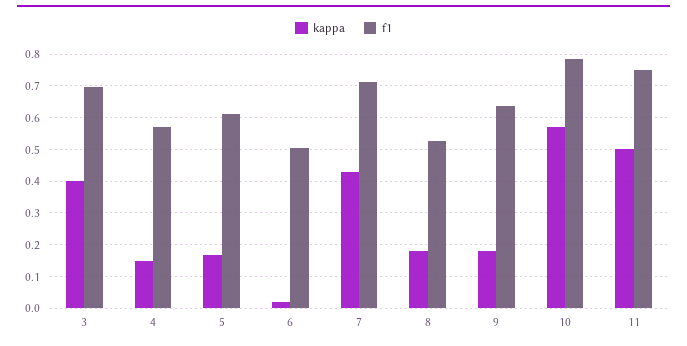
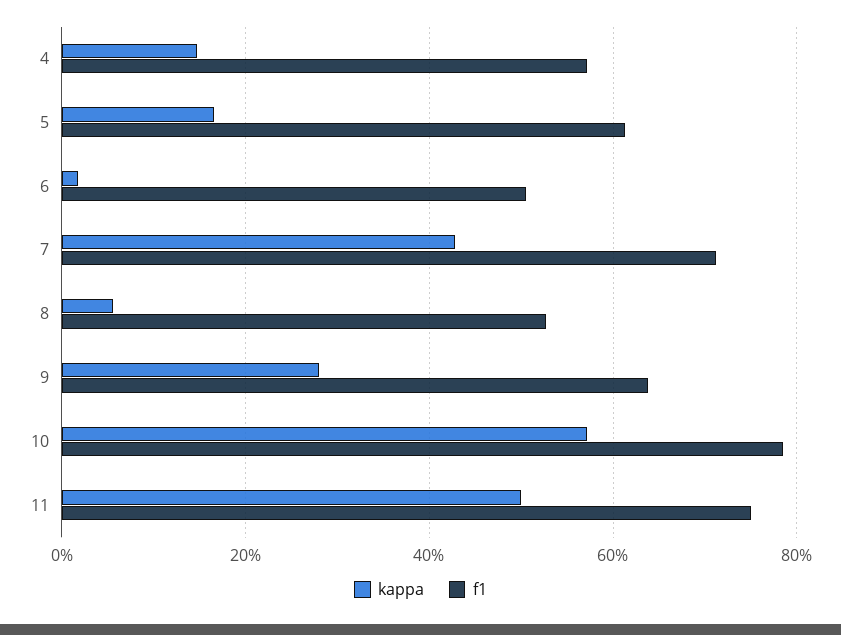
  {
    "kappa": {
-     "3": 0.4,
      "4": 0.14,
      "5": 0.16,
      "6": 0.02,
      "7": 0.42,
-     "8": 0.18,
+     "8": 0.06,
-     "9": 0.18,
+     "9": 0.28,
      "10": 0.58,
      "11": 0.5
    },
    "f1": {
-     "3": 0.7,
      "4": 0.58,
      "5": 0.62,
      "6": 0.5,
      "7": 0.72,
      "8": 0.52,
      "9": 0.64,
      "10": 0.78,
      "11": 0.76
    }
  }

